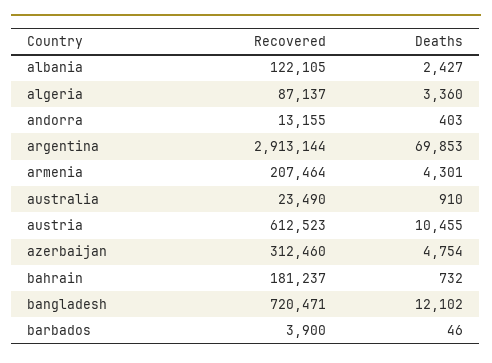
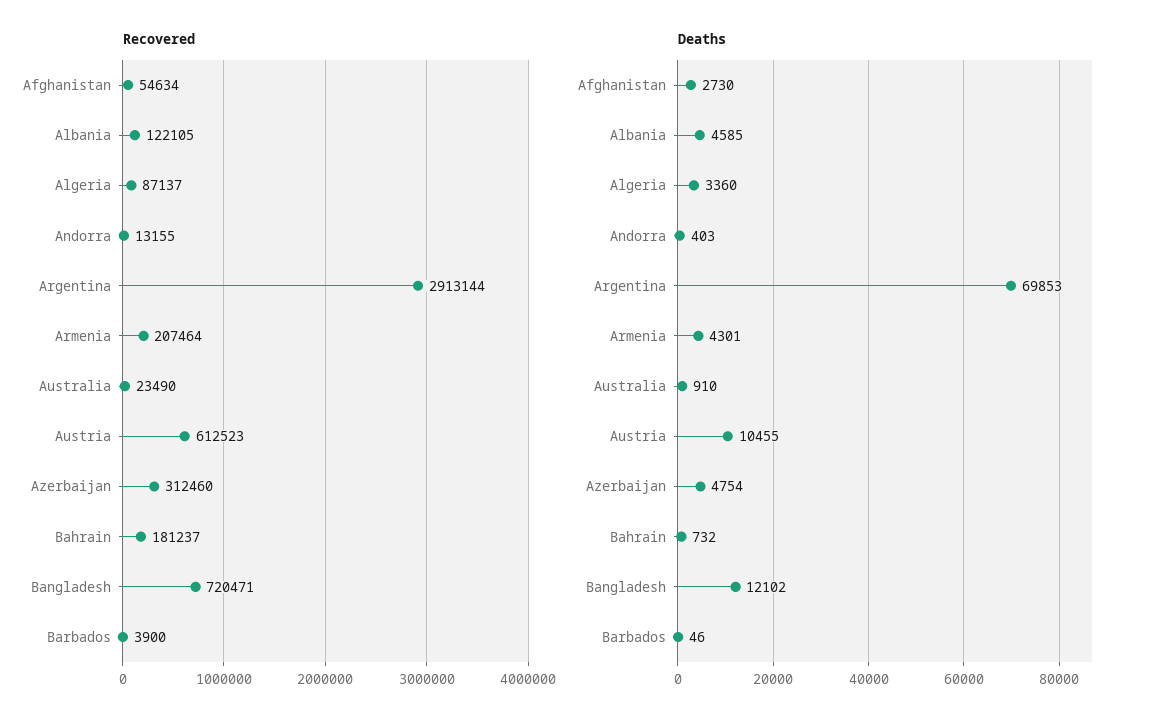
  {
    "Recovered": {
      "albania": 122105,
      "algeria": 87137,
      "andorra": 13155,
      "argentina": 2913144,
      "armenia": 207464,
      "australia": 23490,
      "austria": 612523,
      "azerbaijan": 312460,
      "bahrain": 181237,
      "bangladesh": 720471,
-     "barbados": 3900
+     "barbados": 3900,
+     "Afghanistan": 54634
    },
    "Deaths": {
-     "albania": 2427,
+     "albania": 4585,
      "algeria": 3360,
      "andorra": 403,
      "argentina": 69853,
      "armenia": 4301,
      "australia": 910,
      "austria": 10455,
      "azerbaijan": 4754,
      "bahrain": 732,
      "bangladesh": 12102,
-     "barbados": 46
+     "barbados": 46,
+     "Afghanistan": 2730
    }
  }

